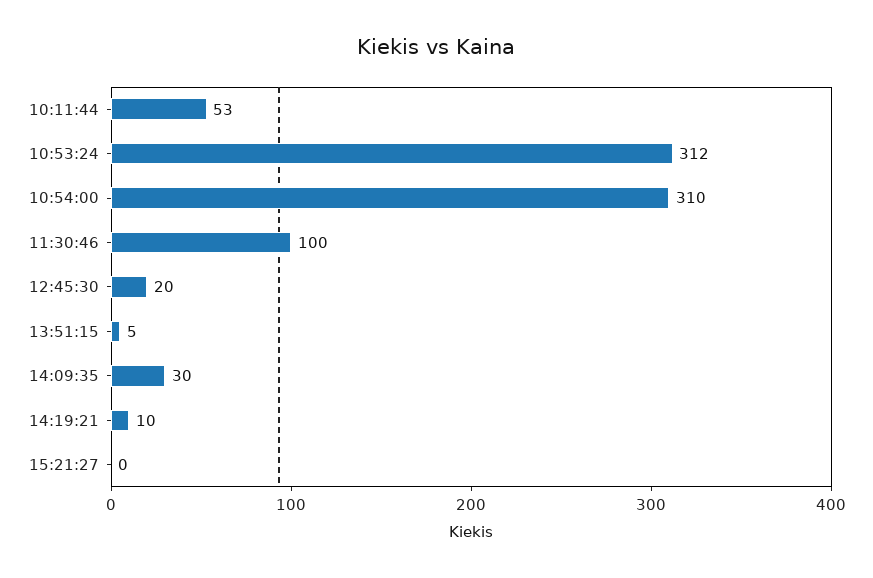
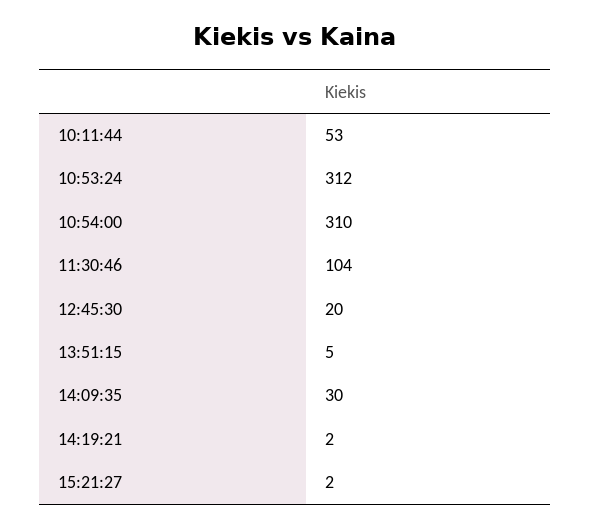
  {
    "10:11:44": 53,
    "10:53:24": 312,
    "10:54:00": 310,
-   "11:30:46": 100,
+   "11:30:46": 104,
    "12:45:30": 20,
    "13:51:15": 5,
    "14:09:35": 30,
-   "14:19:21": 10,
+   "14:19:21": 2,
-   "15:21:27": 0
+   "15:21:27": 2
  }

